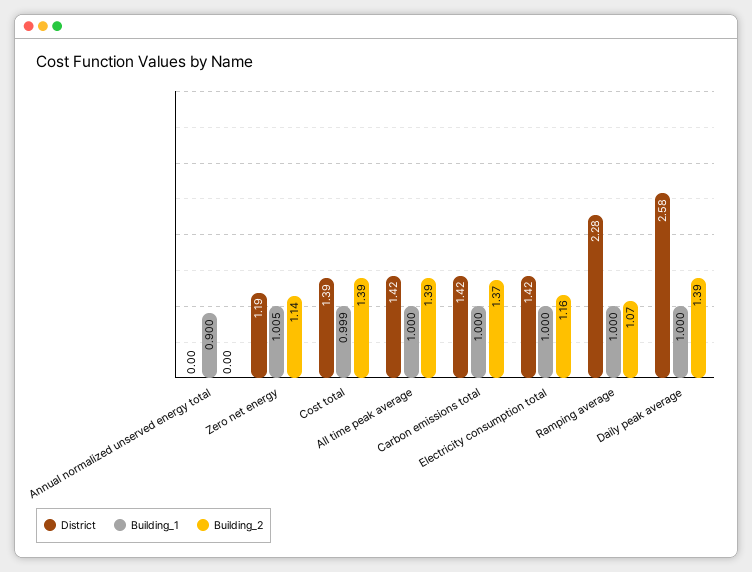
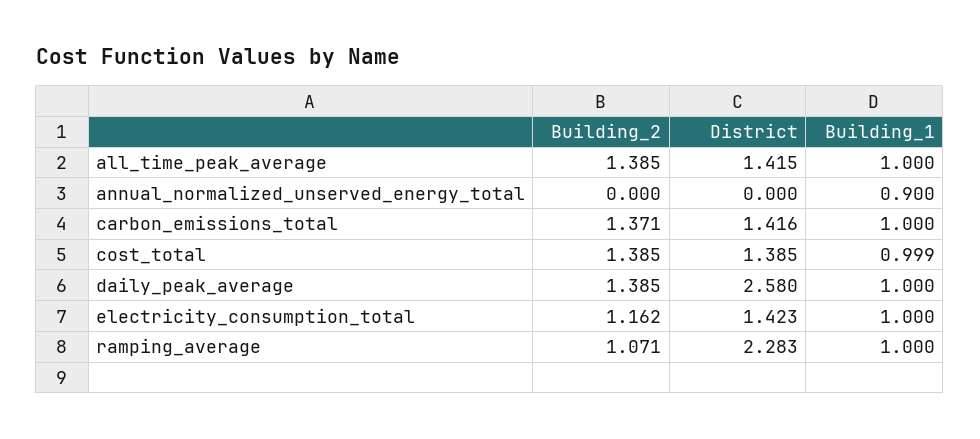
  {
    "District": {
      "Annual normalized unserved energy total": 0,
-     "Zero net energy": 1.19,
      "Cost total": 1.385,
      "All time peak average": 1.415,
      "Carbon emissions total": 1.416,
      "Electricity consumption total": 1.423,
      "Ramping average": 2.283,
      "Daily peak average": 2.58
    },
    "Building_1": {
      "Annual normalized unserved energy total": 0.9,
-     "Zero net energy": 1.005,
      "Cost total": 0.999,
      "All time peak average": 1,
      "Carbon emissions total": 1,
      "Electricity consumption total": 1,
      "Ramping average": 1,
      "Daily peak average": 1
    },
    "Building_2": {
      "Annual normalized unserved energy total": 0,
-     "Zero net energy": 1.14,
      "Cost total": 1.385,
      "All time peak average": 1.385,
      "Carbon emissions total": 1.371,
      "Electricity consumption total": 1.162,
      "Ramping average": 1.071,
      "Daily peak average": 1.385
    }
  }

